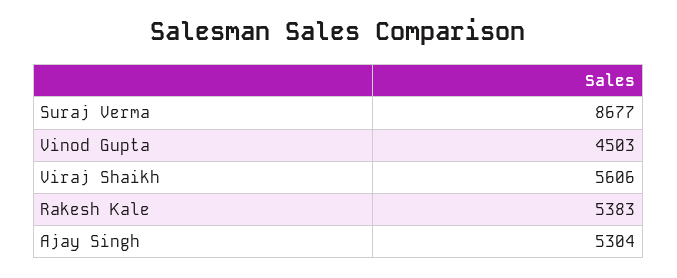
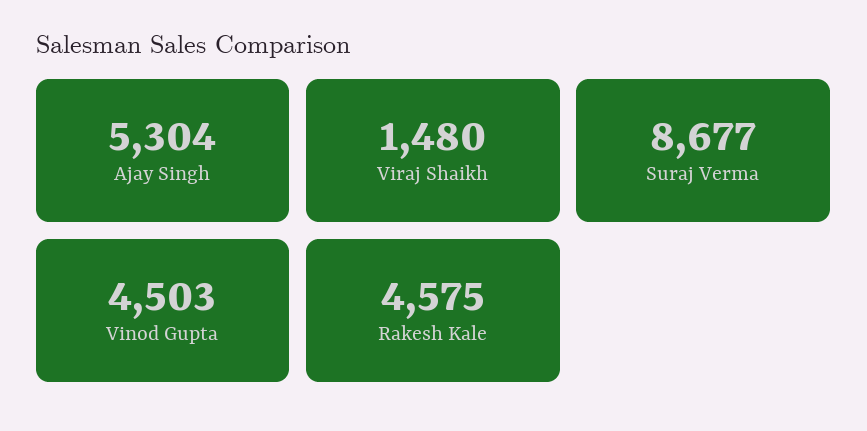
  {
    "Suraj Verma": 8677,
    "Vinod Gupta": 4503,
-   "Viraj Shaikh": 5606,
+   "Viraj Shaikh": 1480,
-   "Rakesh Kale": 5383,
+   "Rakesh Kale": 4575,
    "Ajay Singh": 5304
  }

